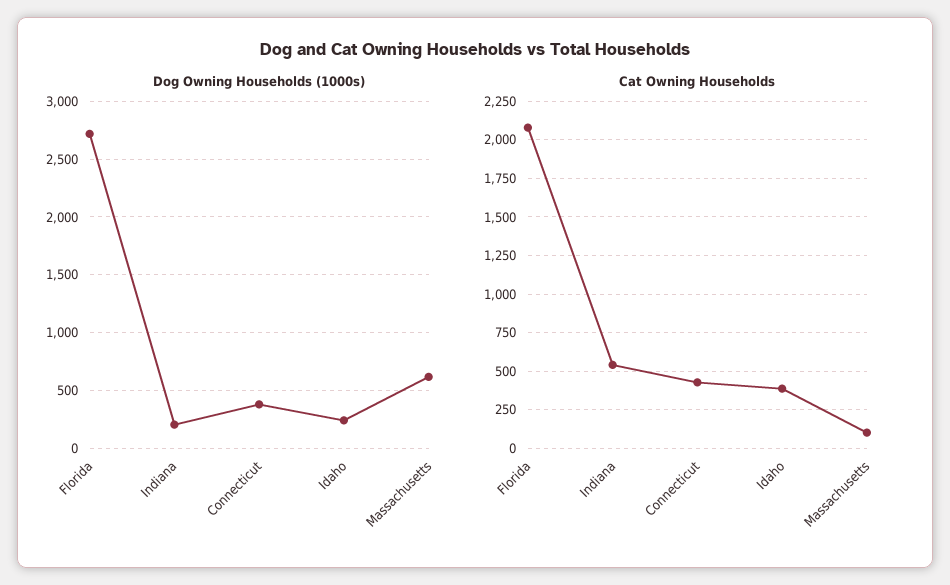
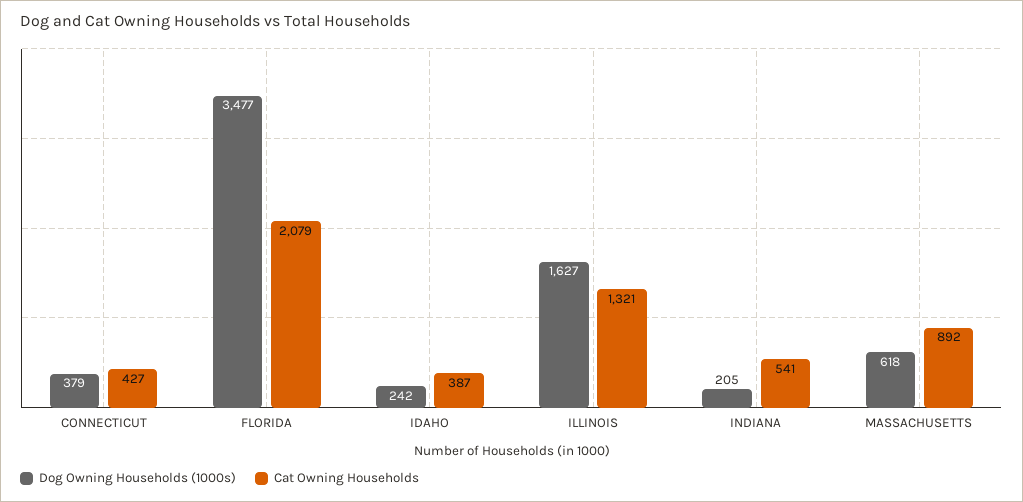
  {
    "Dog Owning Households (1000s)": {
-     "Florida": 2700,
+     "Florida": 3477,
      "Indiana": 205,
      "Connecticut": 379,
      "Idaho": 242,
-     "Massachusetts": 618
+     "Massachusetts": 618,
+     "ILLINOIS": 1627
    },
    "Cat Owning Households": {
      "Florida": 2079,
      "Indiana": 541,
      "Connecticut": 427,
      "Idaho": 387,
-     "Massachusetts": 100
+     "Massachusetts": 892,
+     "ILLINOIS": 1321
    }
  }

